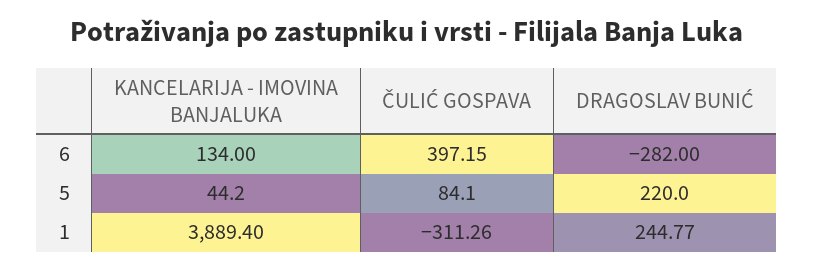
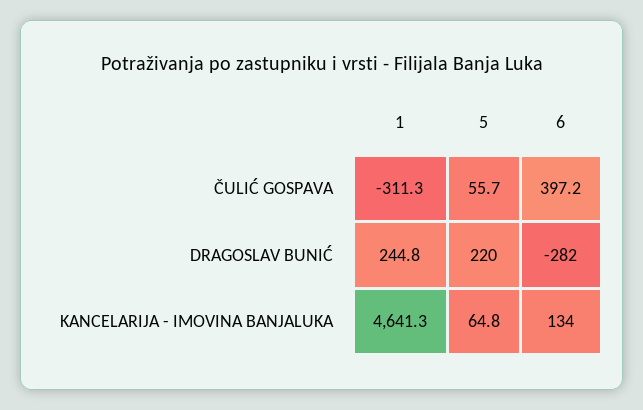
  {
    "KANCELARIJA - IMOVINA BANJALUKA": {
      "6": 134,
-     "5": 44.2,
+     "5": 64.8,
-     "1": 3889.4
+     "1": 4641.3
    },
    "ČULIĆ GOSPAVA": {
      "6": 397.15,
-     "5": 84.1,
+     "5": 55.7,
      "1": -311.26
    },
    "DRAGOSLAV BUNIĆ": {
      "6": -282,
      "5": 220,
      "1": 244.77
    }
  }

